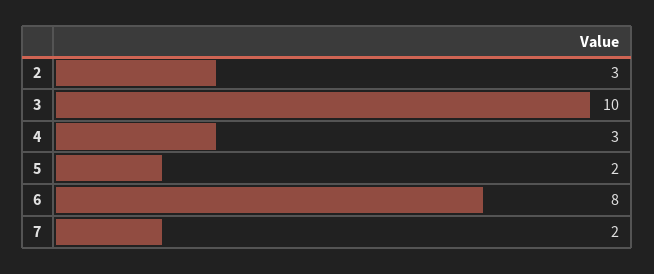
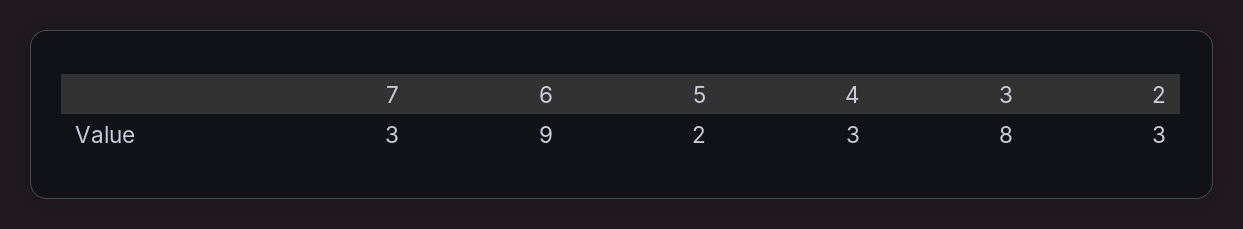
  {
    "2": 3,
-   "3": 10,
+   "3": 8,
    "4": 3,
    "5": 2,
-   "6": 8,
+   "6": 9,
-   "7": 2
+   "7": 3
  }

